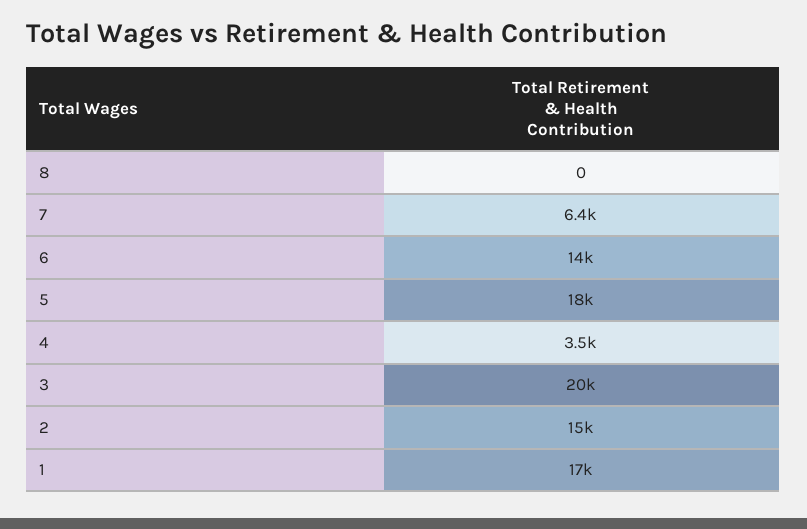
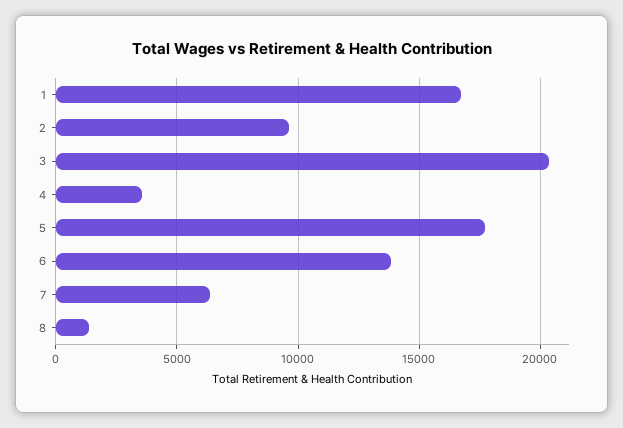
  {
-   "8": 0,
+   "8": 1500,
    "7": 6400,
    "6": 14000,
    "5": 18000,
    "4": 3500,
    "3": 20000,
-   "2": 15000,
+   "2": 9500,
    "1": 17000
  }

